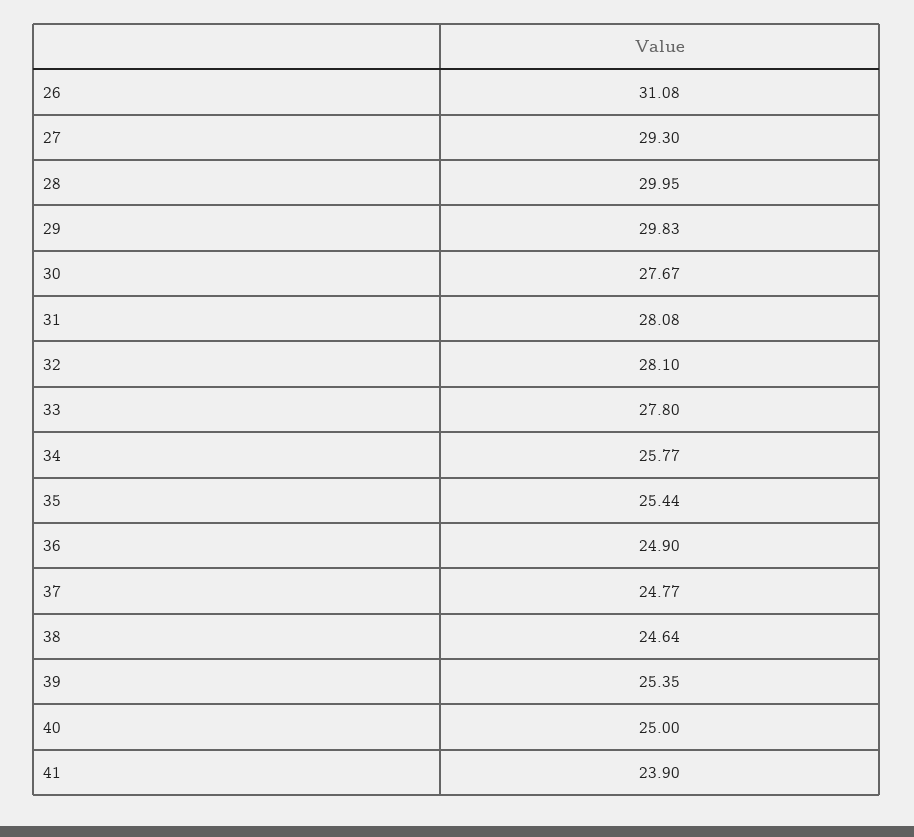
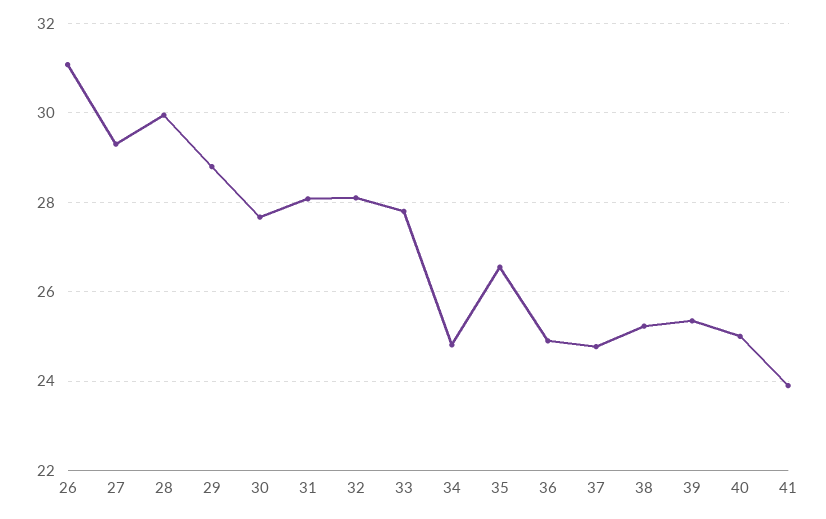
  {
    "26": 31.08,
    "27": 29.3,
    "28": 29.95,
-   "29": 29.83,
+   "29": 28.8,
    "30": 27.67,
    "31": 28.08,
    "32": 28.1,
    "33": 27.8,
-   "34": 25.77,
+   "34": 24.8,
-   "35": 25.44,
+   "35": 26.6,
    "36": 24.9,
    "37": 24.77,
-   "38": 24.64,
+   "38": 25.2,
    "39": 25.35,
    "40": 25,
    "41": 23.9
  }

